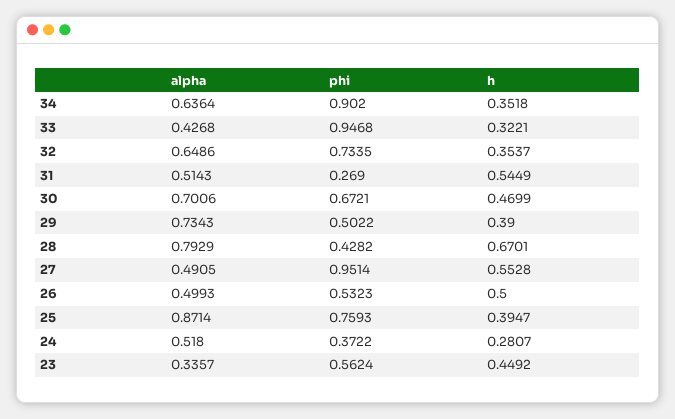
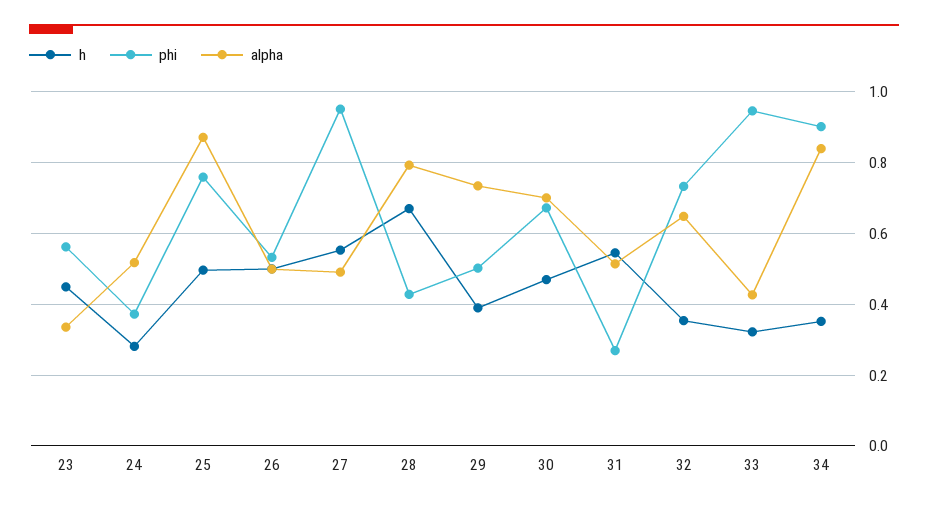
  {
    "alpha": {
-     "34": 0.6364,
+     "34": 0.84,
      "33": 0.4268,
      "32": 0.6486,
      "31": 0.5143,
      "30": 0.7006,
      "29": 0.7343,
      "28": 0.7929,
      "27": 0.4905,
      "26": 0.4993,
      "25": 0.8714,
      "24": 0.518,
      "23": 0.3357
    },
    "phi": {
      "34": 0.902,
      "33": 0.9468,
      "32": 0.7335,
      "31": 0.269,
      "30": 0.6721,
      "29": 0.5022,
      "28": 0.4282,
      "27": 0.9514,
      "26": 0.5323,
      "25": 0.7593,
      "24": 0.3722,
      "23": 0.5624
    },
    "h": {
      "34": 0.3518,
      "33": 0.3221,
      "32": 0.3537,
      "31": 0.5449,
      "30": 0.4699,
      "29": 0.39,
      "28": 0.6701,
      "27": 0.5528,
      "26": 0.5,
-     "25": 0.3947,
+     "25": 0.5,
      "24": 0.2807,
      "23": 0.4492
    }
  }

